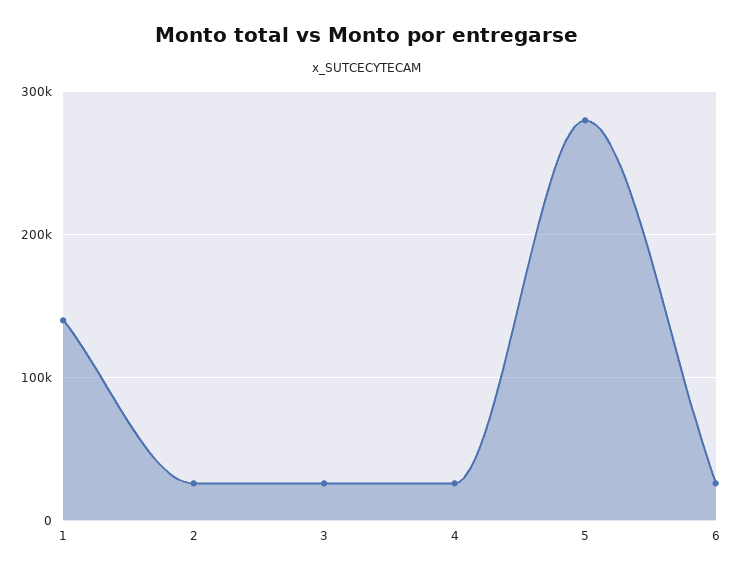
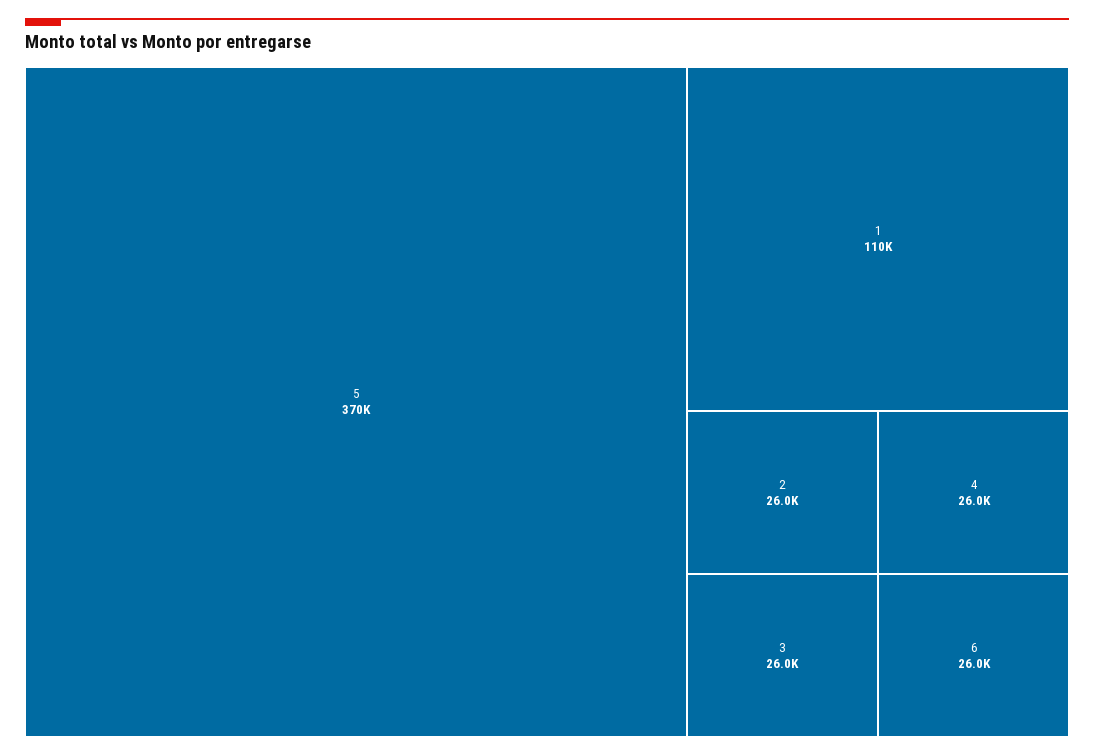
  {
-   "1": 140000,
+   "1": 110000,
    "2": 26000,
    "3": 26000,
    "4": 26000,
-   "5": 280000,
+   "5": 370000,
    "6": 26000
  }

